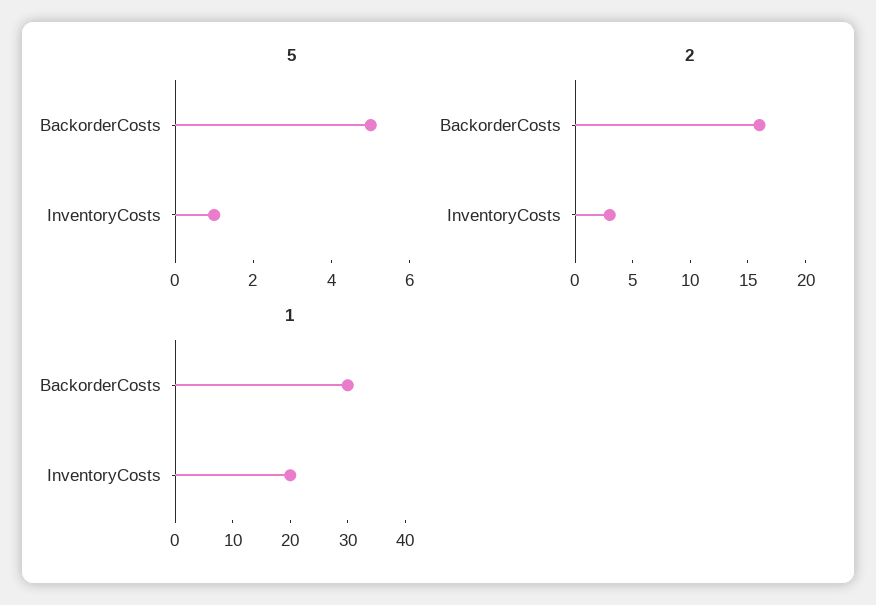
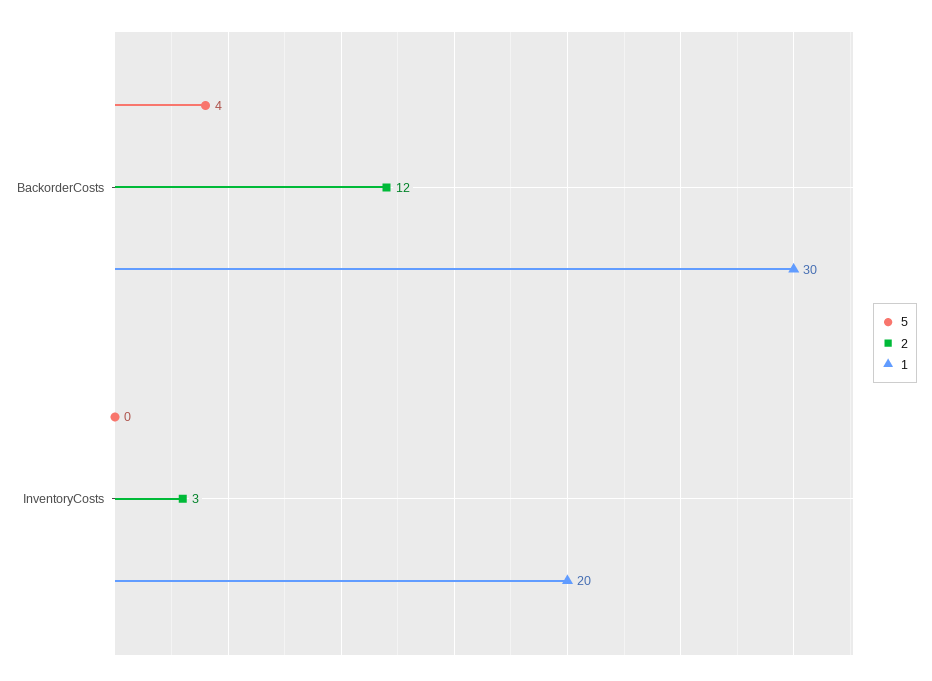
  {
    "5": {
-     "BackorderCosts": 5,
+     "BackorderCosts": 4,
-     "InventoryCosts": 1
+     "InventoryCosts": 0
    },
    "2": {
-     "BackorderCosts": 16,
+     "BackorderCosts": 12,
      "InventoryCosts": 3
    },
    "1": {
      "BackorderCosts": 30,
      "InventoryCosts": 20
    }
  }

